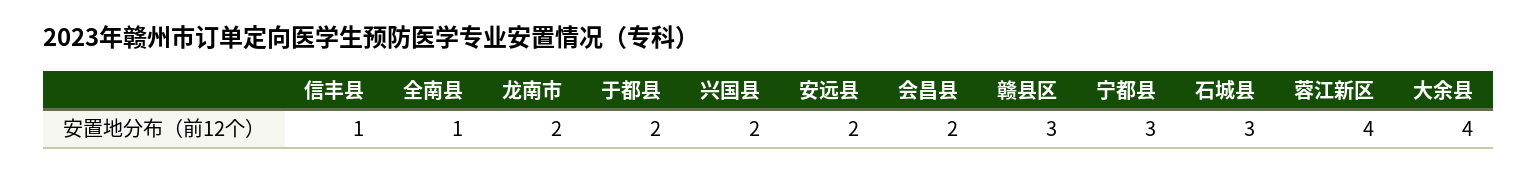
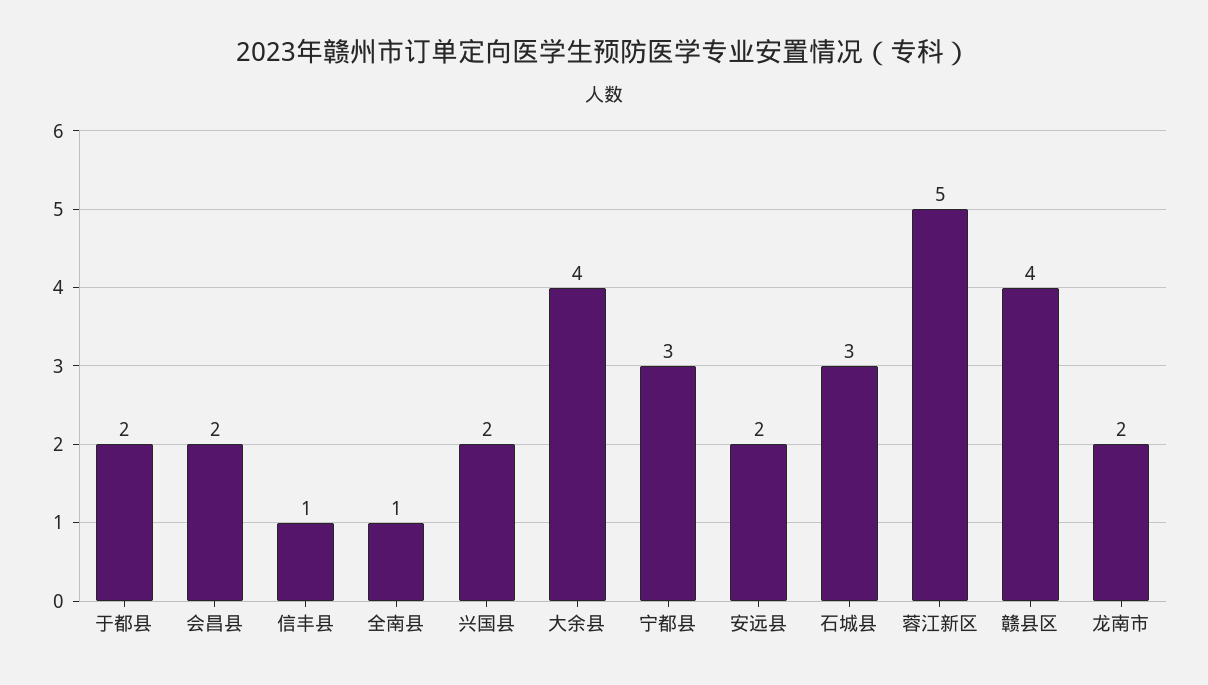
  {
    "信丰县": 1,
    "全南县": 1,
    "龙南市": 2,
    "于都县": 2,
    "兴国县": 2,
    "安远县": 2,
    "会昌县": 2,
-   "赣县区": 3,
+   "赣县区": 4,
    "宁都县": 3,
    "石城县": 3,
-   "蓉江新区": 4,
+   "蓉江新区": 5,
    "大余县": 4
  }

